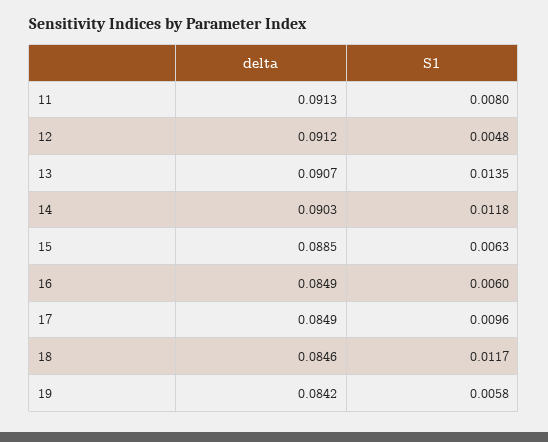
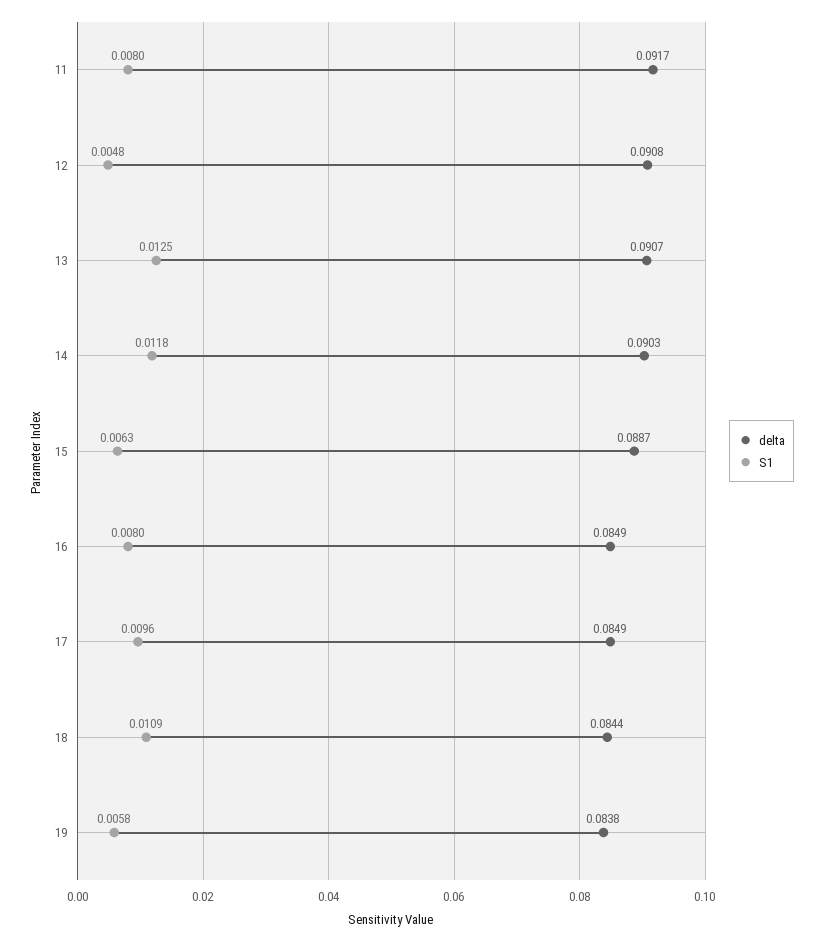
  {
    "delta": {
-     "11": 0.0913,
+     "11": 0.0917,
-     "12": 0.0912,
+     "12": 0.0908,
      "13": 0.0907,
      "14": 0.0903,
-     "15": 0.0885,
+     "15": 0.0887,
      "16": 0.0849,
      "17": 0.0849,
-     "18": 0.0846,
+     "18": 0.0844,
-     "19": 0.0842
+     "19": 0.0838
    },
    "S1": {
      "11": 0.008,
      "12": 0.0048,
-     "13": 0.0135,
+     "13": 0.0125,
      "14": 0.0118,
      "15": 0.0063,
-     "16": 0.006,
+     "16": 0.008,
      "17": 0.0096,
-     "18": 0.0117,
+     "18": 0.0109,
      "19": 0.0058
    }
  }

